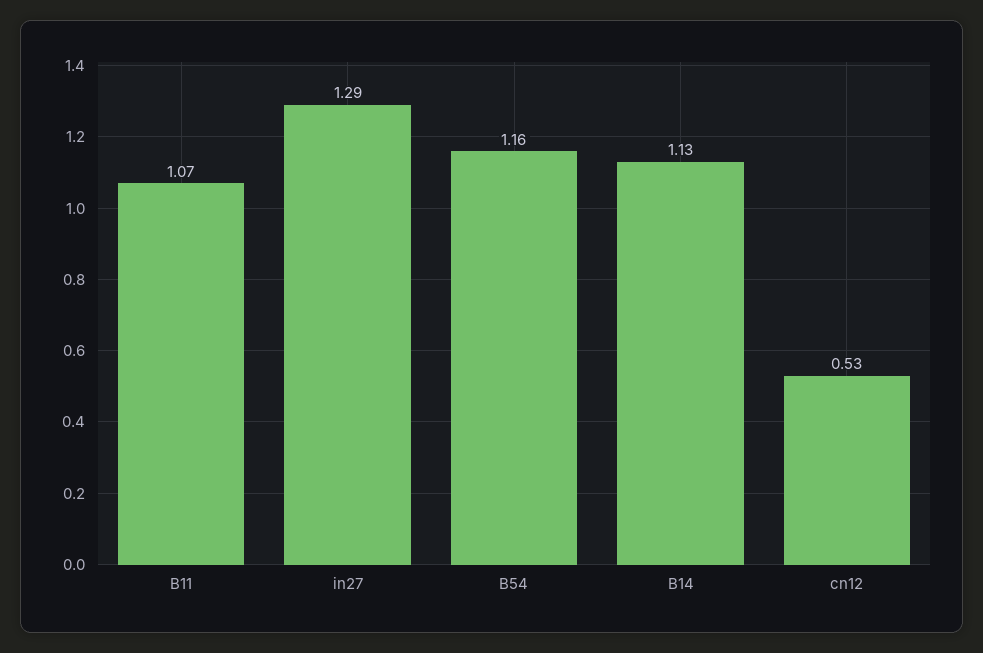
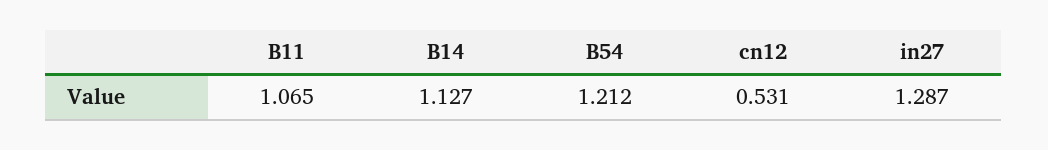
  {
    "B11": 1.065,
    "in27": 1.287,
-   "B54": 1.16,
+   "B54": 1.212,
    "B14": 1.127,
    "cn12": 0.531
  }

